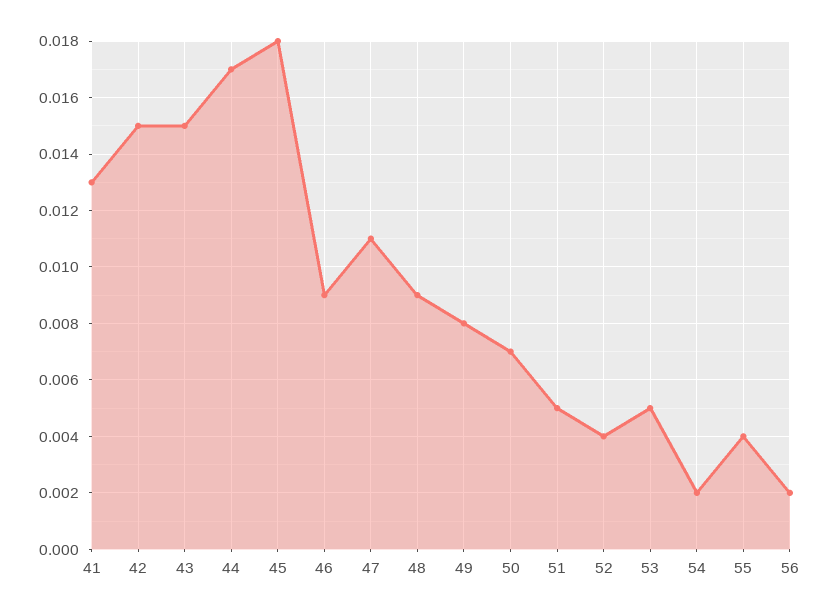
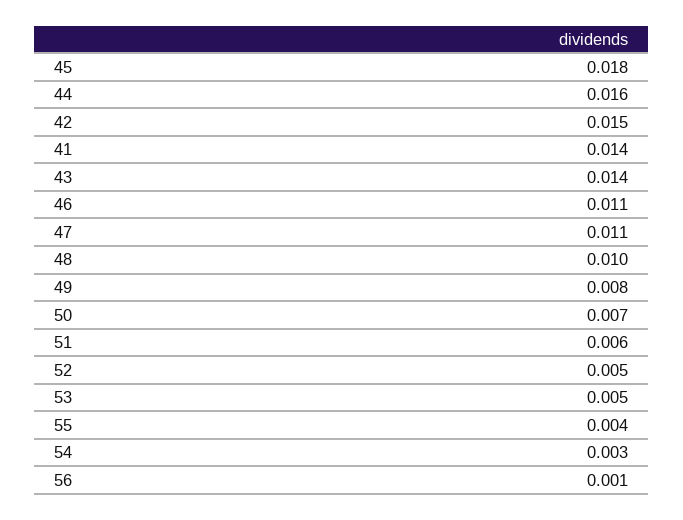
  {
-   "41": 0.013,
+   "41": 0.014,
    "42": 0.015,
-   "43": 0.015,
+   "43": 0.014,
-   "44": 0.017,
+   "44": 0.016,
    "45": 0.018,
-   "46": 0.009,
+   "46": 0.011,
    "47": 0.011,
-   "48": 0.009,
+   "48": 0.01,
    "49": 0.008,
    "50": 0.007,
-   "51": 0.005,
+   "51": 0.006,
-   "52": 0.004,
+   "52": 0.005,
    "53": 0.005,
-   "54": 0.002,
+   "54": 0.003,
    "55": 0.004,
-   "56": 0.002
+   "56": 0.001
  }

